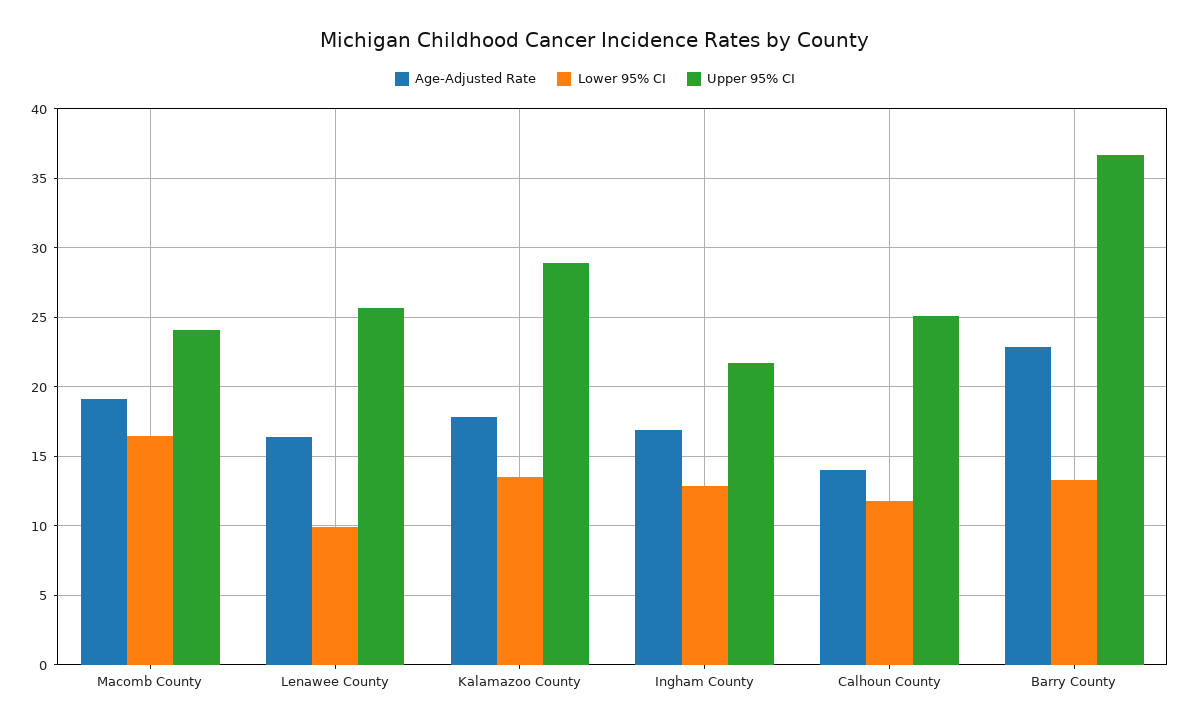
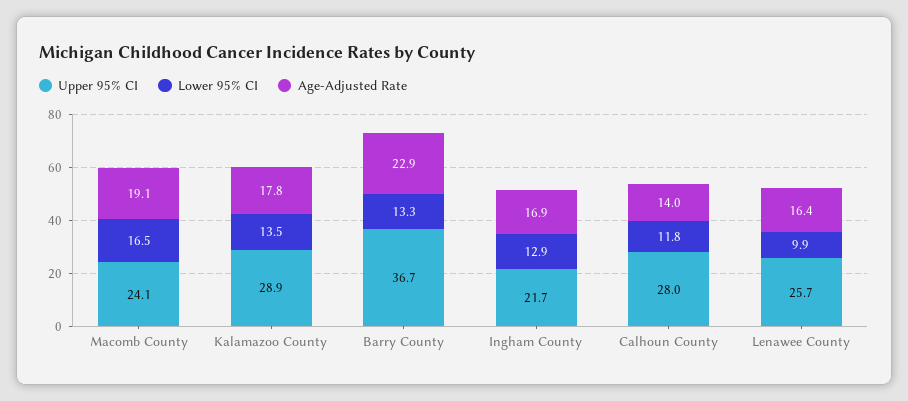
  {
    "Age-Adjusted Rate": {
      "Macomb County": 19.1,
      "Lenawee County": 16.4,
      "Kalamazoo County": 17.8,
      "Ingham County": 16.9,
      "Calhoun County": 14,
      "Barry County": 22.9
    },
    "Lower 95% CI": {
      "Macomb County": 16.5,
      "Lenawee County": 9.9,
      "Kalamazoo County": 13.5,
      "Ingham County": 12.9,
      "Calhoun County": 11.8,
      "Barry County": 13.3
    },
    "Upper 95% CI": {
      "Macomb County": 24.1,
      "Lenawee County": 25.7,
      "Kalamazoo County": 28.9,
      "Ingham County": 21.7,
-     "Calhoun County": 25,
+     "Calhoun County": 28,
      "Barry County": 36.7
    }
  }

